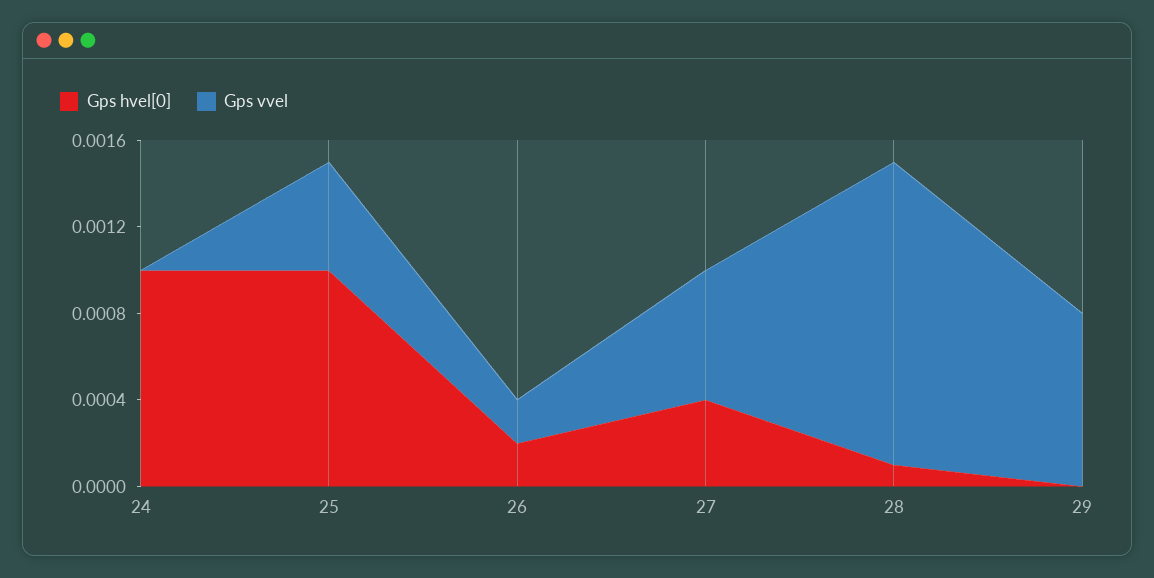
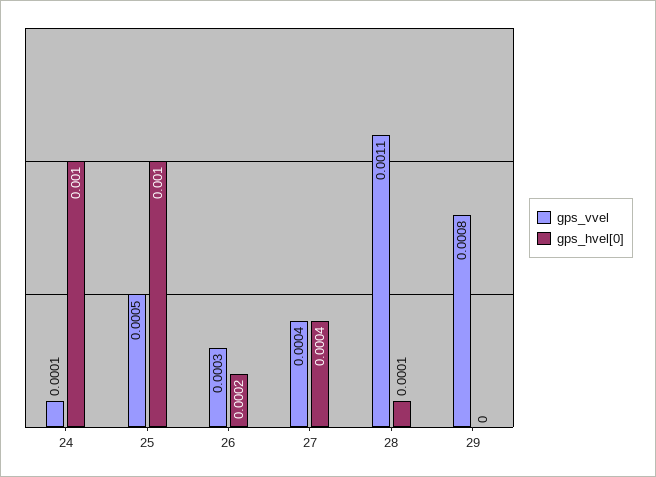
  {
    "Gps hvel[0]": {
      "24": 0.001,
      "25": 0.001,
      "26": 0.0002,
      "27": 0.0004,
      "28": 0.0001,
      "29": 0
    },
    "Gps vvel": {
-     "24": 0,
+     "24": 0.0001,
      "25": 0.0005,
-     "26": 0.0002,
+     "26": 0.0003,
-     "27": 0.0006,
+     "27": 0.0004,
-     "28": 0.0014,
+     "28": 0.0011,
      "29": 0.0008
    }
  }

